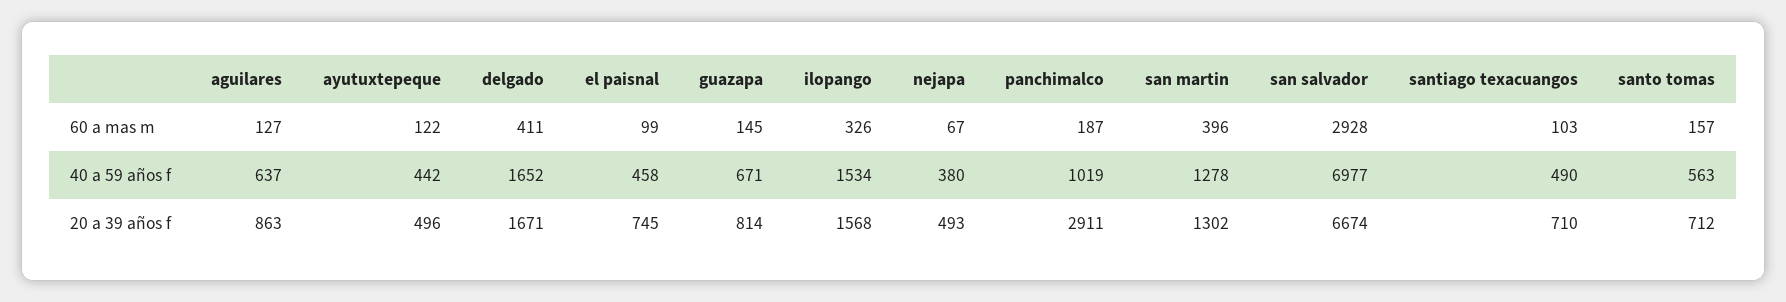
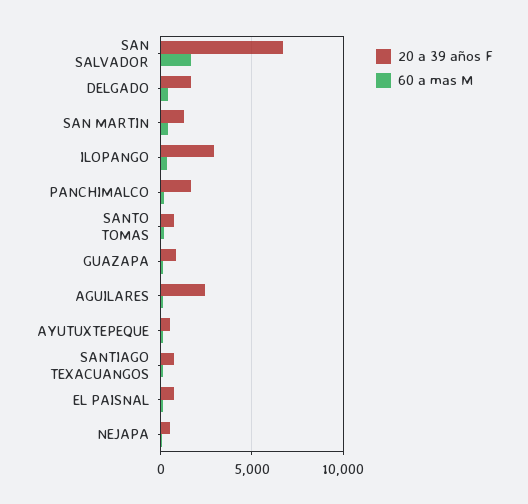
  {
    "60 a mas m": {
      "aguilares": 127,
      "ayutuxtepeque": 122,
      "delgado": 411,
      "el paisnal": 99,
      "guazapa": 145,
      "ilopango": 326,
      "nejapa": 67,
      "panchimalco": 187,
      "san martin": 396,
-     "san salvador": 2928,
+     "san salvador": 1500,
      "santiago texacuangos": 103,
      "santo tomas": 157
    },
-   "40 a 59 años f": {
-     "aguilares": 637,
-     "ayutuxtepeque": 442,
-     "delgado": 1652,
-     "el paisnal": 458,
-     "guazapa": 671,
-     "ilopango": 1534,
-     "nejapa": 380,
-     "panchimalco": 1019,
-     "san martin": 1278,
-     "san salvador": 6977,
-     "santiago texacuangos": 490,
-     "santo tomas": 563
-   },
    "20 a 39 años f": {
-     "aguilares": 863,
+     "aguilares": 2500,
      "ayutuxtepeque": 496,
      "delgado": 1671,
      "el paisnal": 745,
      "guazapa": 814,
-     "ilopango": 1568,
+     "ilopango": 3000,
      "nejapa": 493,
-     "panchimalco": 2911,
+     "panchimalco": 1500,
      "san martin": 1302,
      "san salvador": 6674,
      "santiago texacuangos": 710,
      "santo tomas": 712
    }
  }

